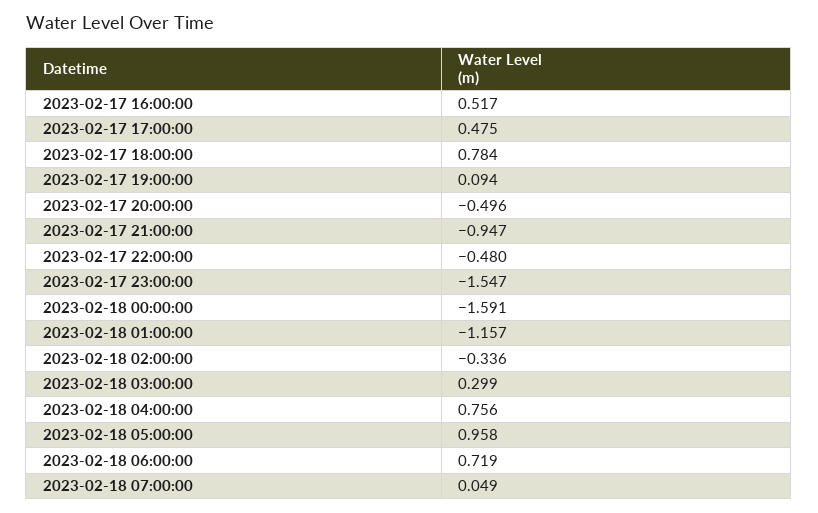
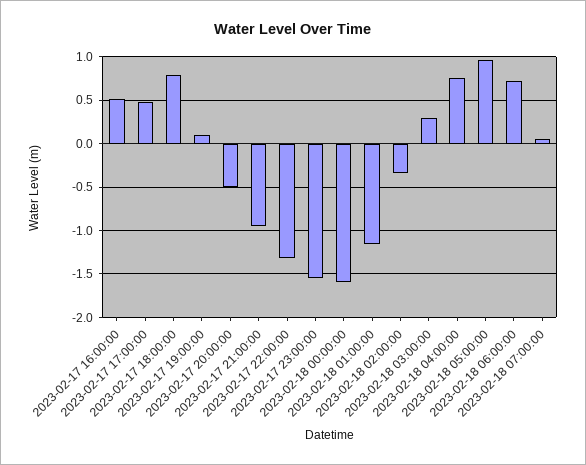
  {
    "2023-02-17 16:00:00": 0.517,
    "2023-02-17 17:00:00": 0.475,
    "2023-02-17 18:00:00": 0.784,
    "2023-02-17 19:00:00": 0.094,
    "2023-02-17 20:00:00": -0.496,
    "2023-02-17 21:00:00": -0.947,
-   "2023-02-17 22:00:00": -0.48,
+   "2023-02-17 22:00:00": -1.3,
    "2023-02-17 23:00:00": -1.547,
    "2023-02-18 00:00:00": -1.591,
    "2023-02-18 01:00:00": -1.157,
    "2023-02-18 02:00:00": -0.336,
    "2023-02-18 03:00:00": 0.299,
    "2023-02-18 04:00:00": 0.756,
    "2023-02-18 05:00:00": 0.958,
    "2023-02-18 06:00:00": 0.719,
    "2023-02-18 07:00:00": 0.049
  }

